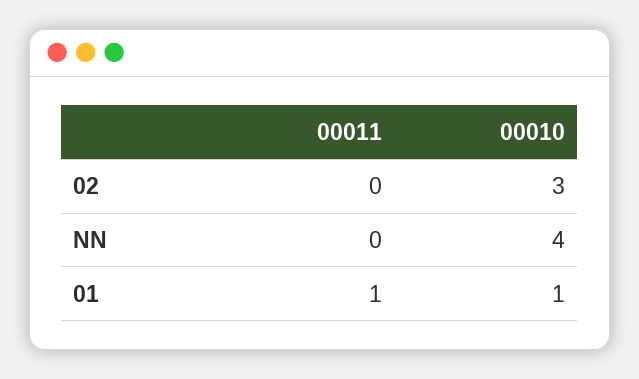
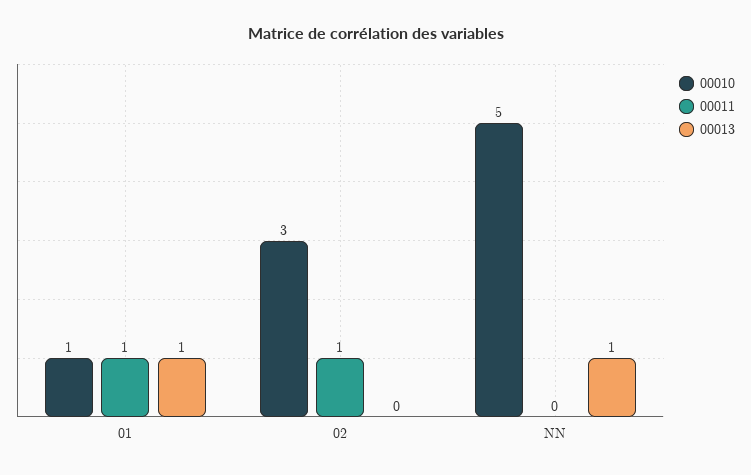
  {
    "00011": {
-     "02": 0,
+     "02": 1,
      "NN": 0,
      "01": 1
    },
    "00010": {
      "02": 3,
-     "NN": 4,
+     "NN": 5,
      "01": 1
-   }
+   },
+   "00013": {
+     "01": 1,
+     "02": 0,
+     "NN": 1
+   }
  }

